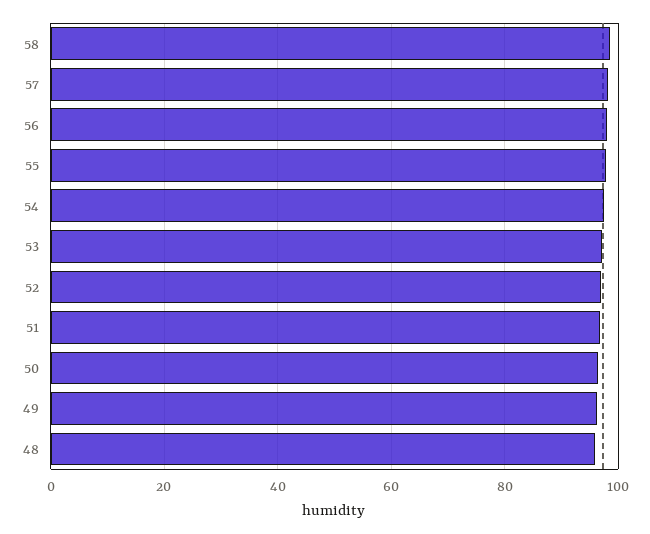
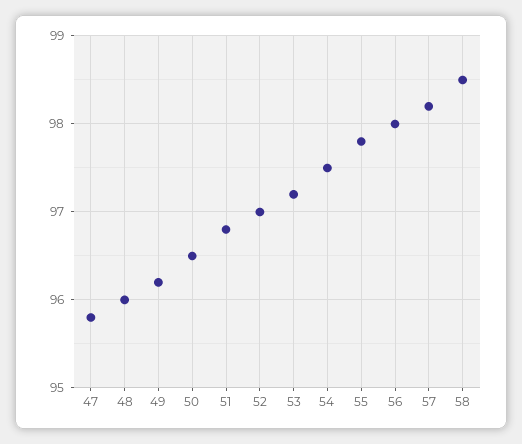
  {
    "58": 98.5,
    "57": 98.2,
    "56": 98,
    "55": 97.8,
    "54": 97.5,
    "53": 97.2,
    "52": 97,
    "51": 96.8,
    "50": 96.5,
    "49": 96.2,
-   "48": 96
+   "48": 96,
+   "47": 95.8
  }

